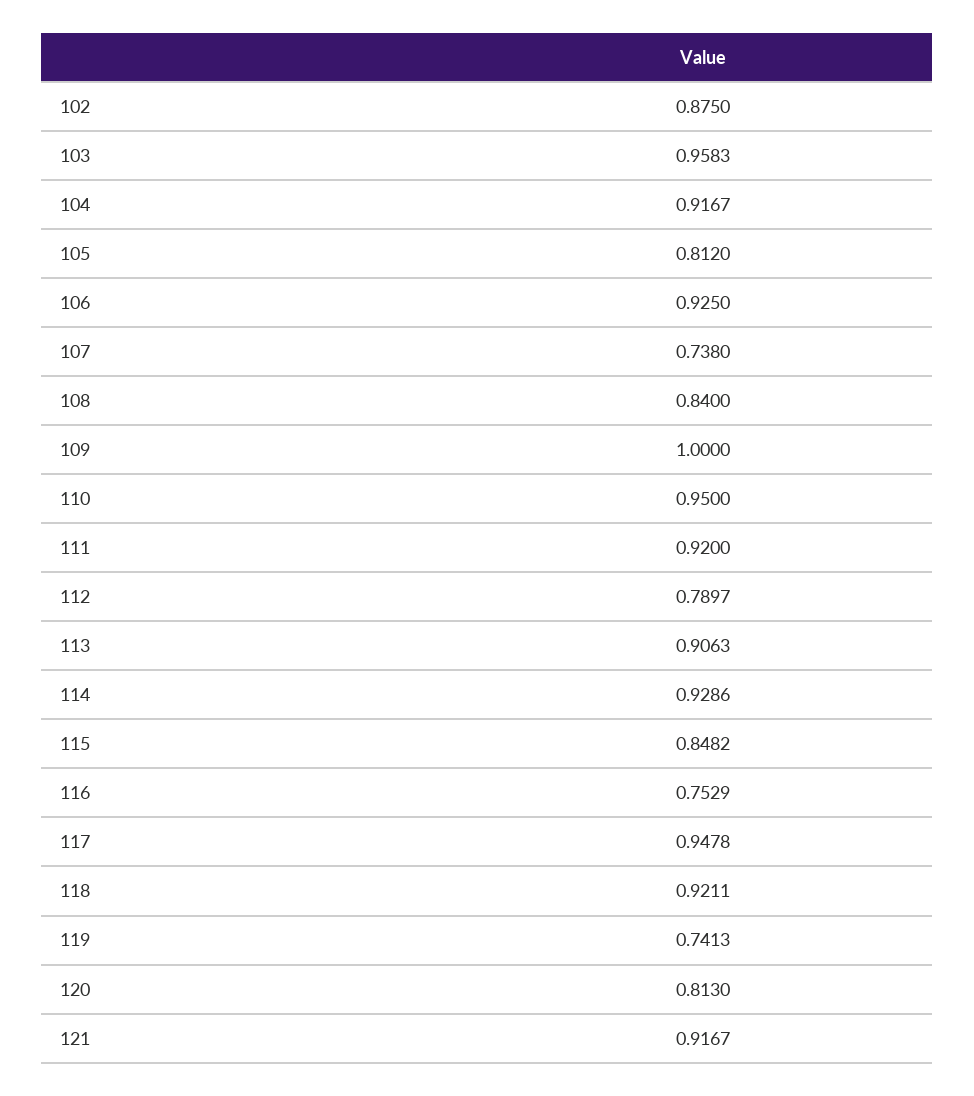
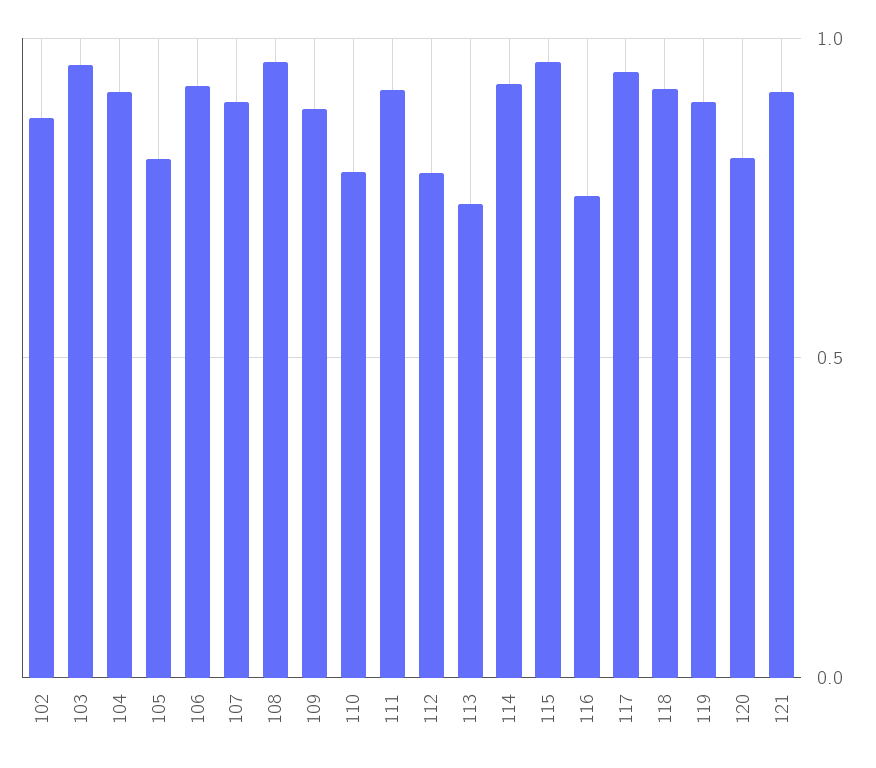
  {
    "102": 0.875,
    "103": 0.9583,
    "104": 0.9167,
    "105": 0.812,
    "106": 0.925,
-   "107": 0.738,
+   "107": 0.9,
-   "108": 0.84,
+   "108": 0.95,
-   "109": 1,
+   "109": 0.9,
-   "110": 0.95,
+   "110": 0.8,
    "111": 0.92,
    "112": 0.7897,
-   "113": 0.9063,
+   "113": 0.75,
    "114": 0.9286,
-   "115": 0.8482,
+   "115": 0.95,
    "116": 0.7529,
    "117": 0.9478,
    "118": 0.9211,
-   "119": 0.7413,
+   "119": 0.9,
    "120": 0.813,
    "121": 0.9167
  }

